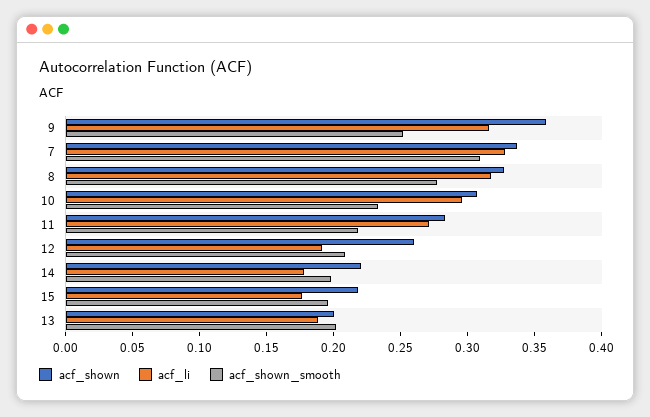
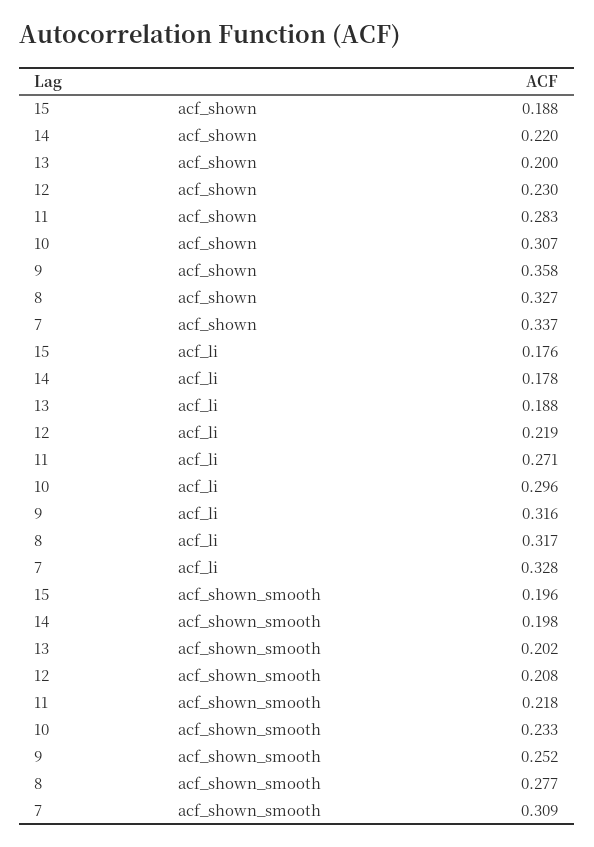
  {
    "acf_shown": {
      "9": 0.358,
      "7": 0.337,
      "8": 0.327,
      "10": 0.307,
      "11": 0.283,
-     "12": 0.26,
+     "12": 0.23,
      "14": 0.22,
-     "15": 0.22,
+     "15": 0.188,
      "13": 0.2
    },
    "acf_li": {
      "9": 0.316,
      "7": 0.328,
      "8": 0.317,
      "10": 0.296,
      "11": 0.271,
-     "12": 0.19,
+     "12": 0.219,
      "14": 0.178,
      "15": 0.176,
      "13": 0.188
    },
    "acf_shown_smooth": {
      "9": 0.252,
      "7": 0.309,
      "8": 0.277,
      "10": 0.233,
      "11": 0.218,
      "12": 0.208,
      "14": 0.198,
      "15": 0.196,
      "13": 0.202
    }
  }

